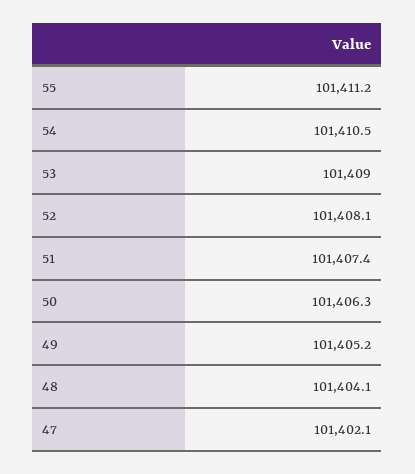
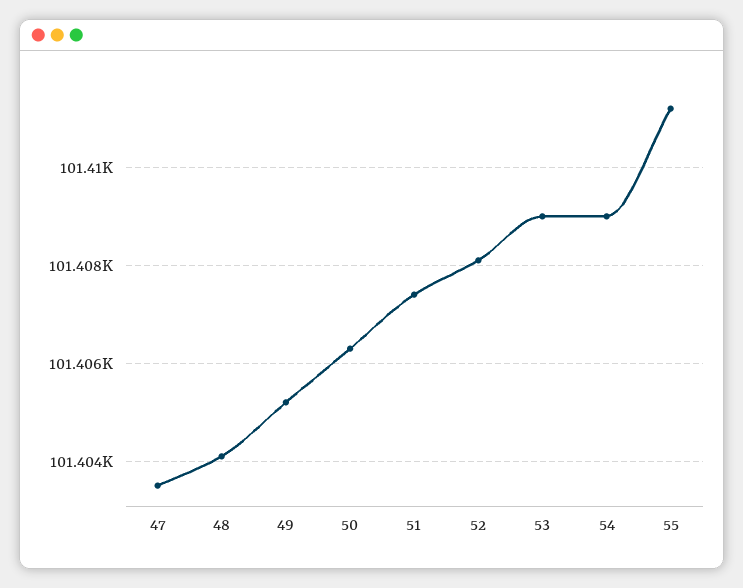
  {
    "55": 101411.2,
-   "54": 101410.5,
+   "54": 101409,
    "53": 101409,
    "52": 101408.1,
    "51": 101407.4,
    "50": 101406.3,
    "49": 101405.2,
    "48": 101404.1,
-   "47": 101402.1
+   "47": 101403.5
  }

